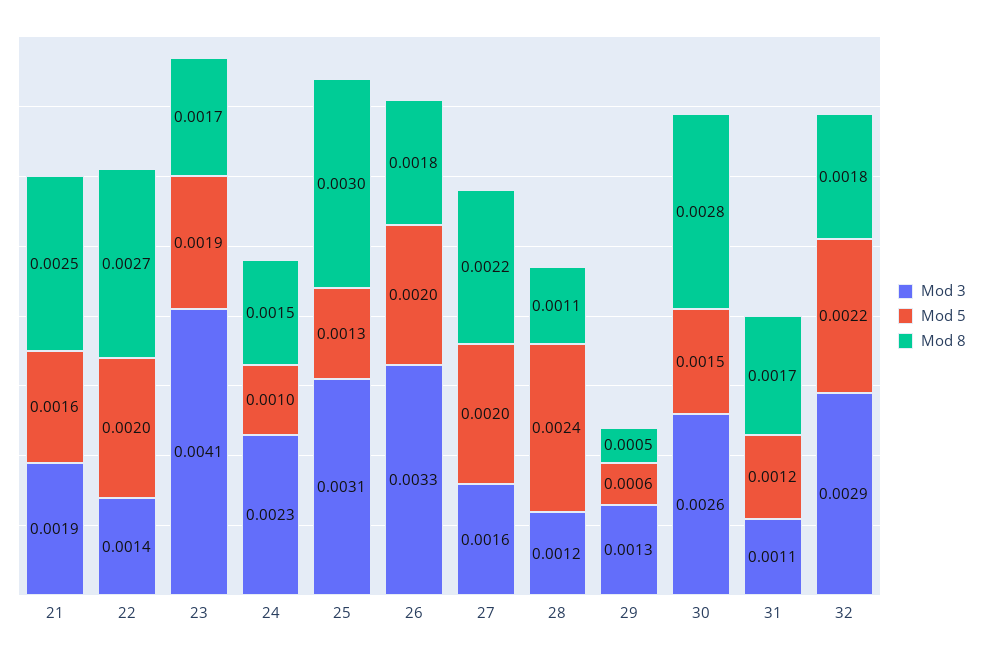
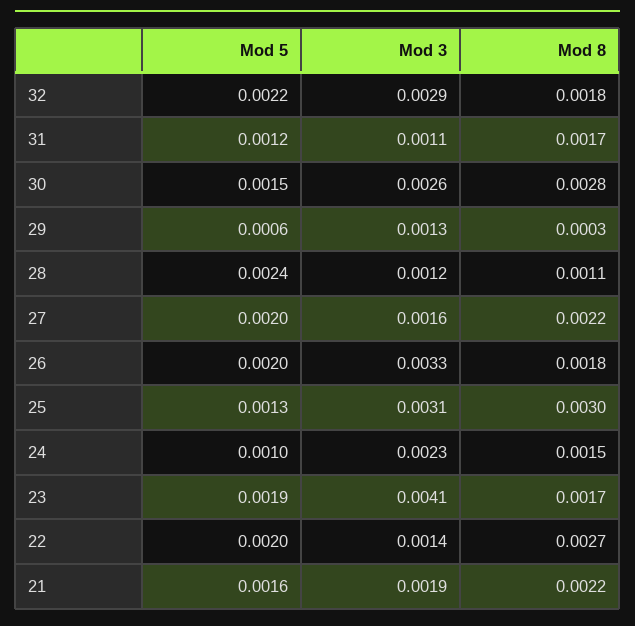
  {
    "Mod 3": {
      "21": 0.0019,
      "22": 0.0014,
      "23": 0.0041,
      "24": 0.0023,
      "25": 0.0031,
      "26": 0.0033,
      "27": 0.0016,
      "28": 0.0012,
      "29": 0.0013,
      "30": 0.0026,
      "31": 0.0011,
      "32": 0.0029
    },
    "Mod 5": {
      "21": 0.0016,
      "22": 0.002,
      "23": 0.0019,
      "24": 0.001,
      "25": 0.0013,
      "26": 0.002,
      "27": 0.002,
      "28": 0.0024,
      "29": 0.0006,
      "30": 0.0015,
      "31": 0.0012,
      "32": 0.0022
    },
    "Mod 8": {
-     "21": 0.0025,
+     "21": 0.0022,
      "22": 0.0027,
      "23": 0.0017,
      "24": 0.0015,
      "25": 0.003,
      "26": 0.0018,
      "27": 0.0022,
      "28": 0.0011,
-     "29": 0.0005,
+     "29": 0.0003,
      "30": 0.0028,
      "31": 0.0017,
      "32": 0.0018
    }
  }

